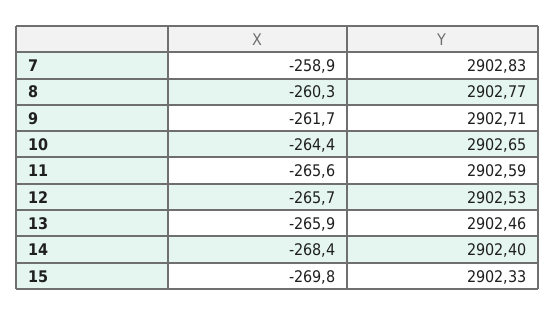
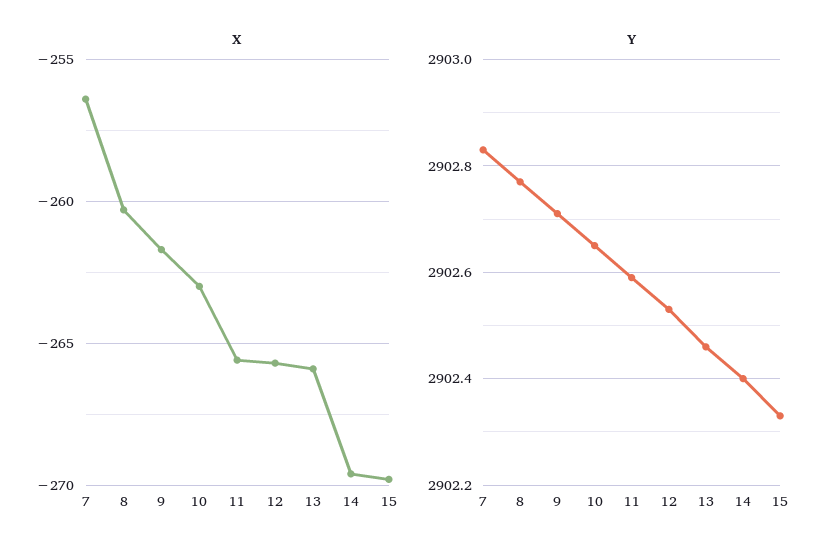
  {
    "X": {
-     "7": -258.9,
+     "7": -256.5,
      "8": -260.3,
      "9": -261.7,
-     "10": -264.4,
+     "10": -263,
      "11": -265.6,
      "12": -265.7,
      "13": -265.9,
-     "14": -268.4,
+     "14": -269.5,
      "15": -269.8
    },
    "Y": {
      "7": 2902.83,
      "8": 2902.77,
      "9": 2902.71,
      "10": 2902.65,
      "11": 2902.59,
      "12": 2902.53,
      "13": 2902.46,
      "14": 2902.4,
      "15": 2902.33
    }
  }

